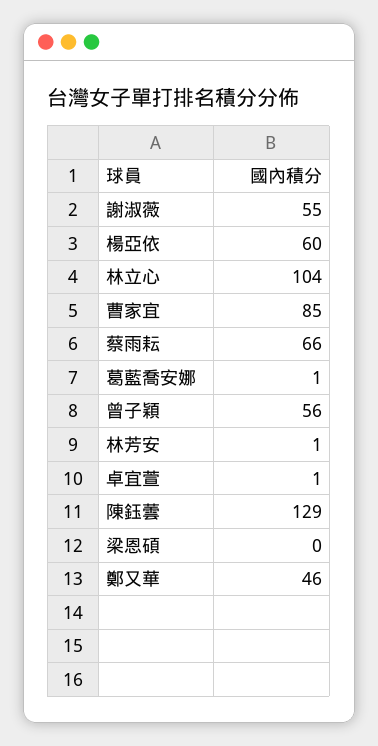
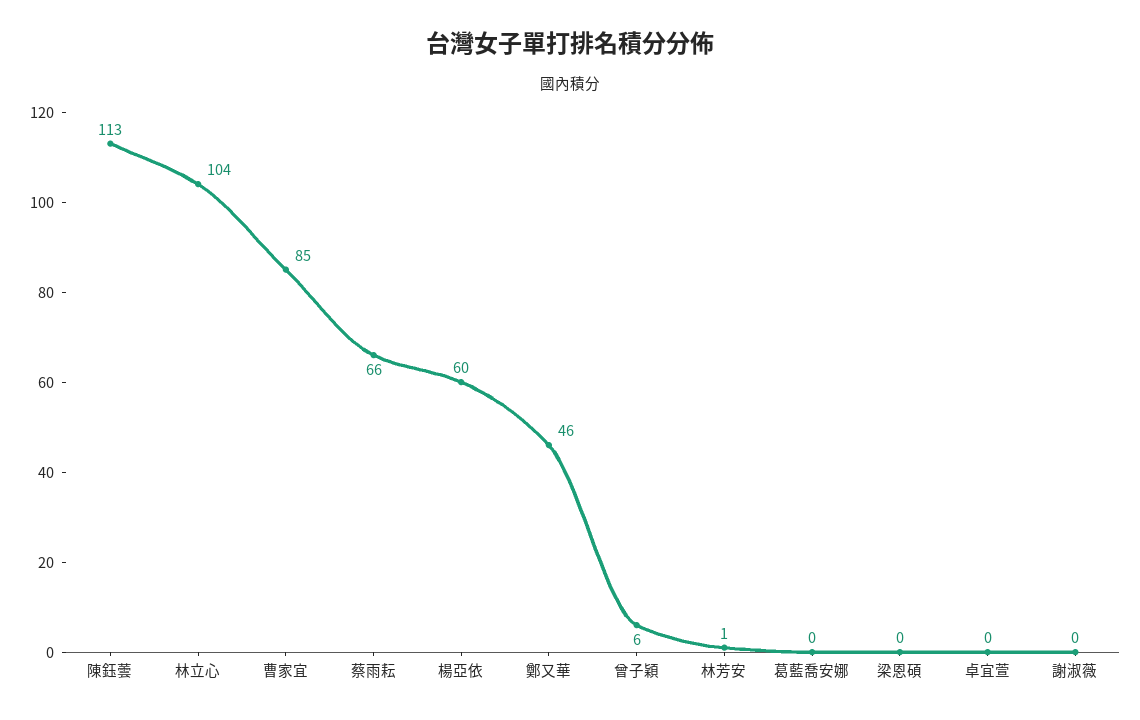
  {
-   "謝淑薇": 55,
+   "謝淑薇": 0,
    "楊亞依": 60,
    "林立心": 104,
    "曹家宜": 85,
    "蔡雨耘": 66,
-   "葛藍喬安娜": 1,
+   "葛藍喬安娜": 0,
-   "曾子穎": 56,
+   "曾子穎": 6,
    "林芳安": 1,
-   "卓宜萱": 1,
+   "卓宜萱": 0,
-   "陳鈺蕓": 129,
+   "陳鈺蕓": 113,
    "梁恩碩": 0,
    "鄭又華": 46
  }

